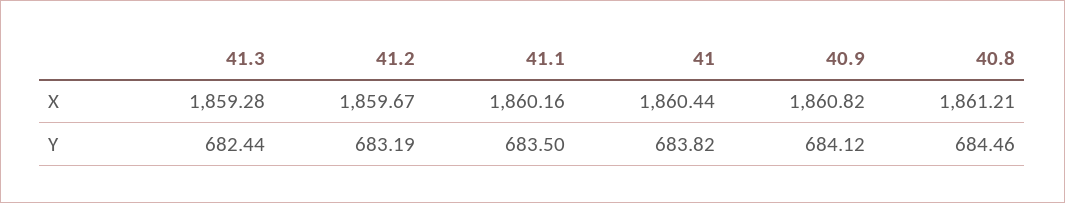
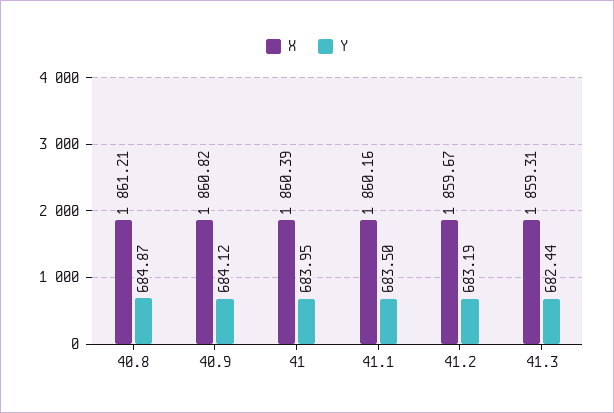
  {
    "X": {
-     "41.3": 1859.28,
+     "41.3": 1859.31,
      "41.2": 1859.67,
      "41.1": 1860.16,
-     "41": 1860.44,
+     "41": 1860.39,
      "40.9": 1860.82,
      "40.8": 1861.21
    },
    "Y": {
      "41.3": 682.44,
      "41.2": 683.19,
      "41.1": 683.5,
-     "41": 683.82,
+     "41": 683.95,
      "40.9": 684.12,
-     "40.8": 684.46
+     "40.8": 684.87
    }
  }

